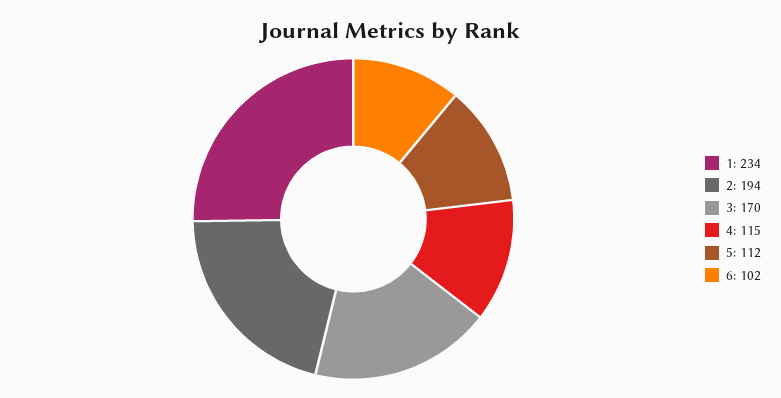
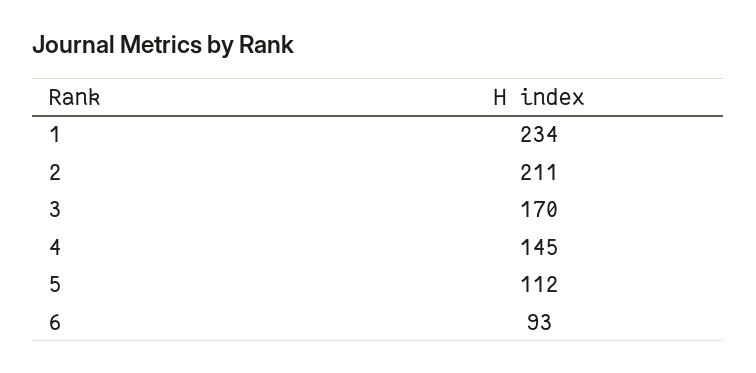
  {
    "1": 234,
-   "2": 194,
+   "2": 211,
    "3": 170,
-   "4": 115,
+   "4": 145,
    "5": 112,
-   "6": 102
+   "6": 93
  }

